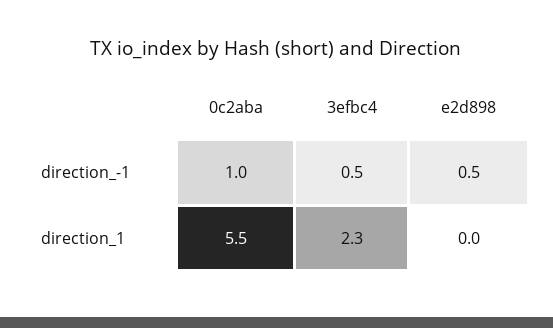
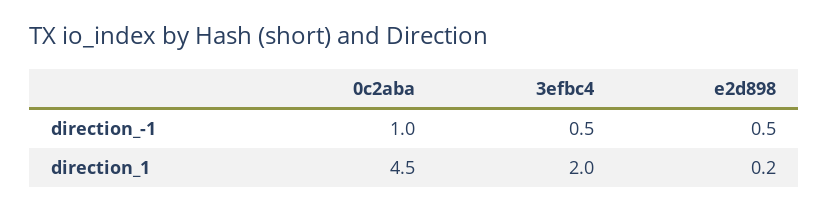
  {
    "0c2aba": {
      "direction_-1": 1,
-     "direction_1": 5.5
+     "direction_1": 4.5
    },
    "3efbc4": {
      "direction_-1": 0.5,
-     "direction_1": 2.3
+     "direction_1": 2
    },
    "e2d898": {
      "direction_-1": 0.5,
-     "direction_1": 0
+     "direction_1": 0.2
    }
  }

